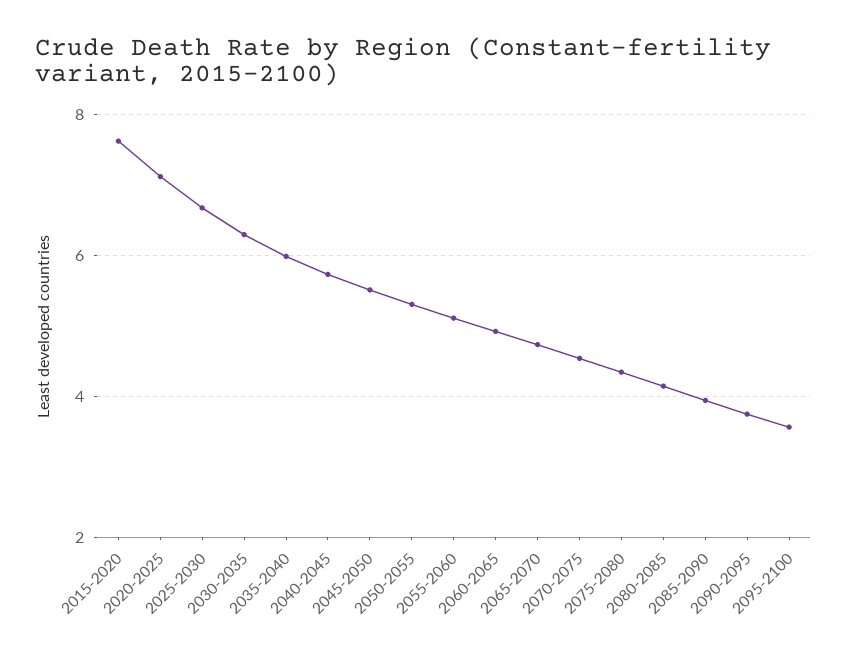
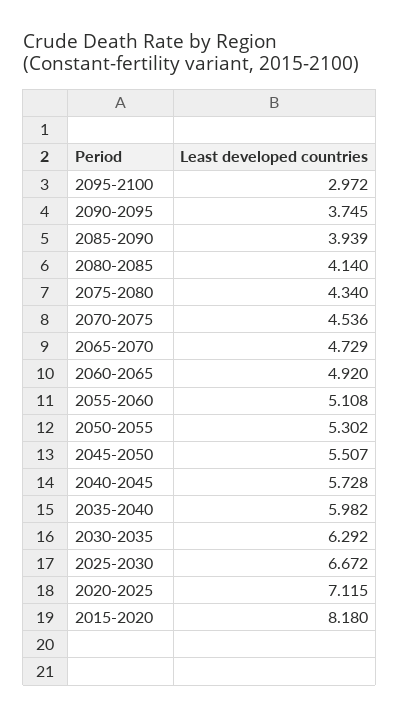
  {
-   "2015-2020": 7.6,
+   "2015-2020": 8.18,
    "2020-2025": 7.115,
    "2025-2030": 6.672,
    "2030-2035": 6.292,
    "2035-2040": 5.982,
    "2040-2045": 5.728,
    "2045-2050": 5.507,
    "2050-2055": 5.302,
    "2055-2060": 5.108,
    "2060-2065": 4.92,
    "2065-2070": 4.729,
    "2070-2075": 4.536,
    "2075-2080": 4.34,
    "2080-2085": 4.14,
    "2085-2090": 3.939,
    "2090-2095": 3.745,
-   "2095-2100": 3.6
+   "2095-2100": 2.972
  }

